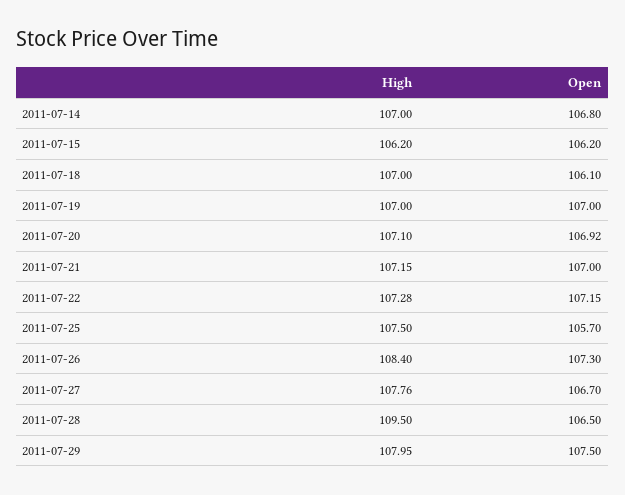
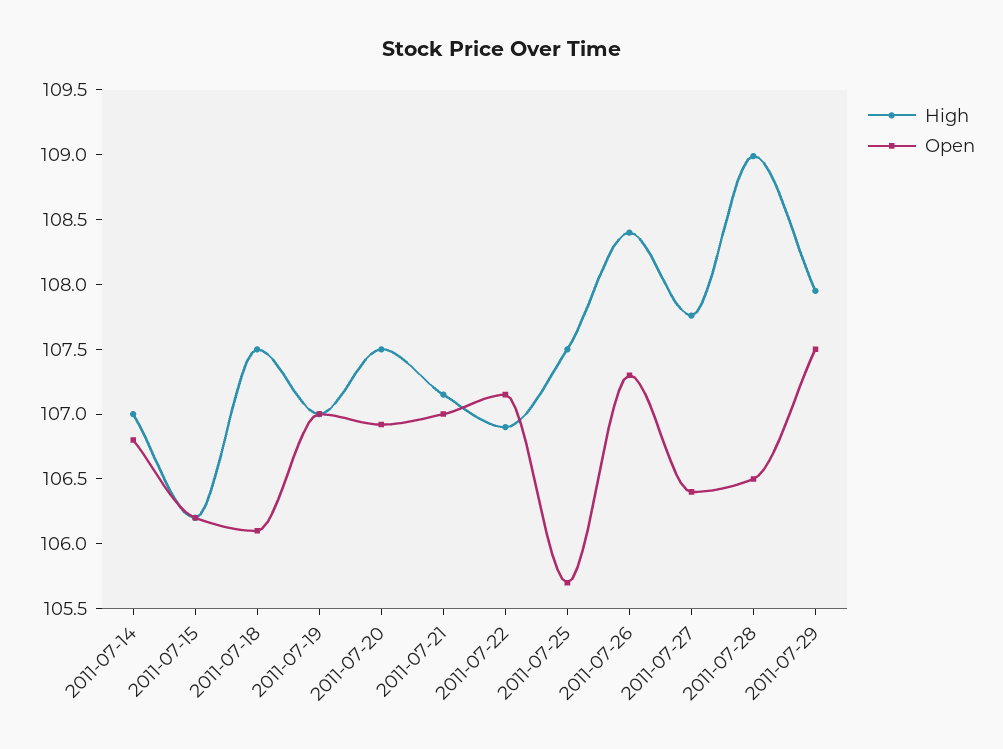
  {
    "High": {
      "2011-07-14": 107,
      "2011-07-15": 106.2,
-     "2011-07-18": 107,
+     "2011-07-18": 107.5,
      "2011-07-19": 107,
-     "2011-07-20": 107.1,
+     "2011-07-20": 107.5,
      "2011-07-21": 107.15,
-     "2011-07-22": 107.28,
+     "2011-07-22": 106.9,
      "2011-07-25": 107.5,
      "2011-07-26": 108.4,
      "2011-07-27": 107.76,
-     "2011-07-28": 109.5,
+     "2011-07-28": 109,
      "2011-07-29": 107.95
    },
    "Open": {
      "2011-07-14": 106.8,
      "2011-07-15": 106.2,
      "2011-07-18": 106.1,
      "2011-07-19": 107,
      "2011-07-20": 106.92,
      "2011-07-21": 107,
      "2011-07-22": 107.15,
      "2011-07-25": 105.7,
      "2011-07-26": 107.3,
-     "2011-07-27": 106.7,
+     "2011-07-27": 106.4,
      "2011-07-28": 106.5,
      "2011-07-29": 107.5
    }
  }

